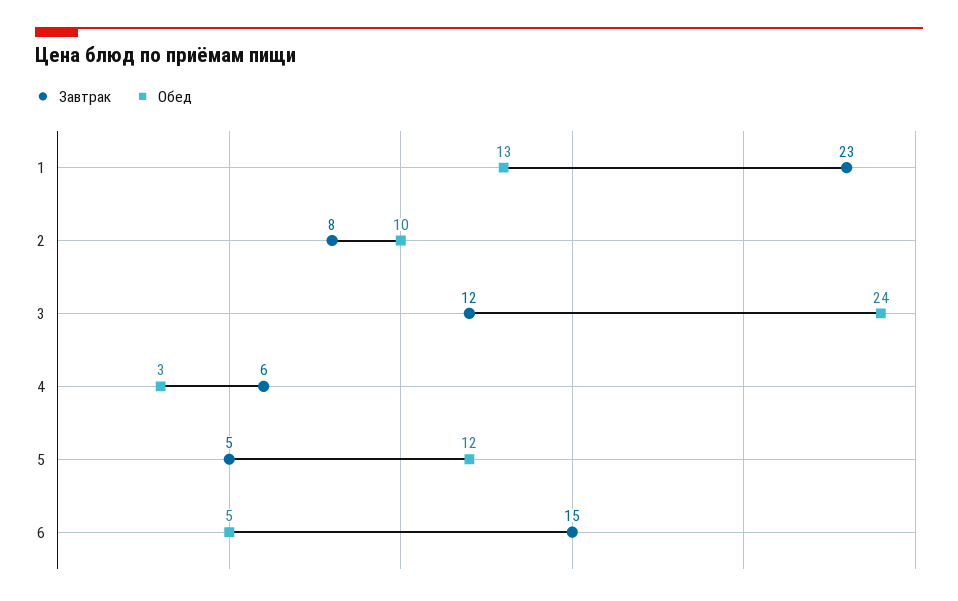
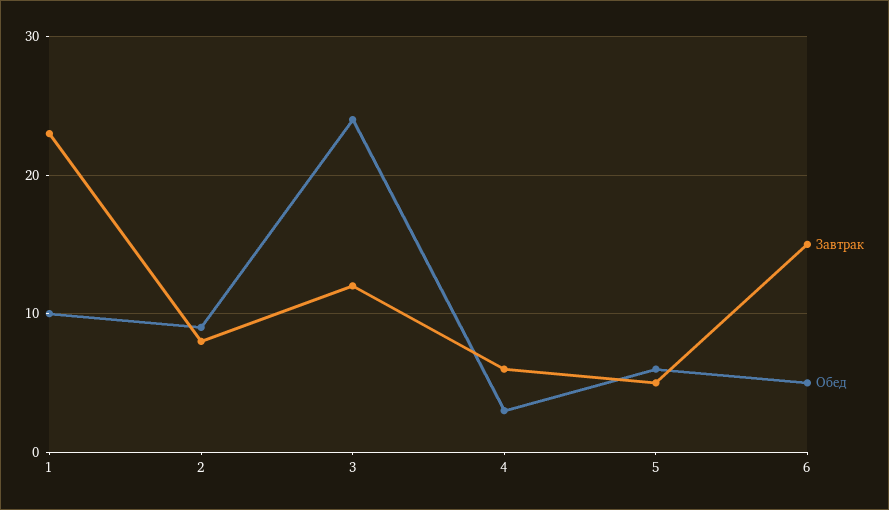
  {
    "Завтрак": {
      "1": 23,
      "2": 8,
      "3": 12,
      "4": 6,
      "5": 5,
      "6": 15
    },
    "Обед": {
-     "1": 13,
+     "1": 10,
-     "2": 10,
+     "2": 9,
      "3": 24,
      "4": 3,
-     "5": 12,
+     "5": 6,
      "6": 5
    }
  }

